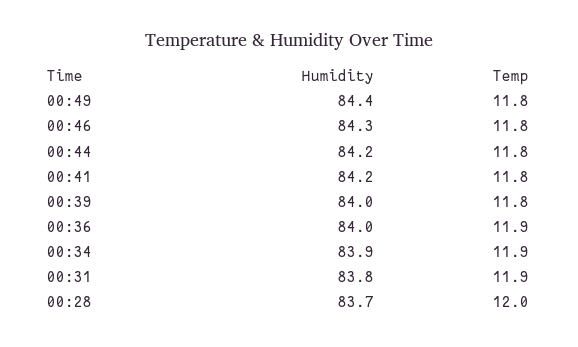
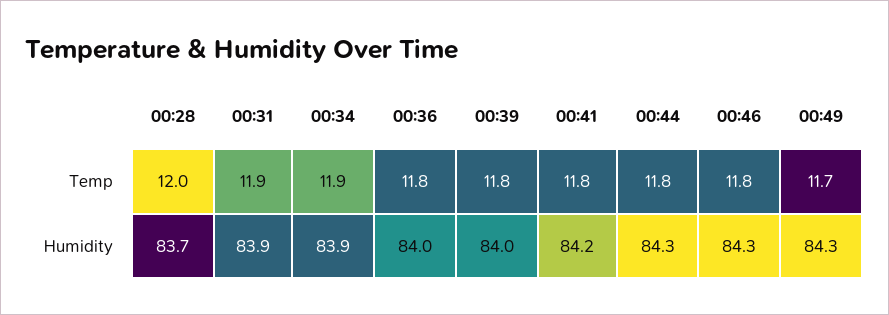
  {
    "Humidity": {
-     "00:49": 84.4,
+     "00:49": 84.3,
      "00:46": 84.3,
-     "00:44": 84.2,
+     "00:44": 84.3,
      "00:41": 84.2,
      "00:39": 84,
      "00:36": 84,
      "00:34": 83.9,
-     "00:31": 83.8,
+     "00:31": 83.9,
      "00:28": 83.7
    },
    "Temp": {
-     "00:49": 11.8,
+     "00:49": 11.7,
      "00:46": 11.8,
      "00:44": 11.8,
      "00:41": 11.8,
      "00:39": 11.8,
-     "00:36": 11.9,
+     "00:36": 11.8,
      "00:34": 11.9,
      "00:31": 11.9,
      "00:28": 12
    }
  }

